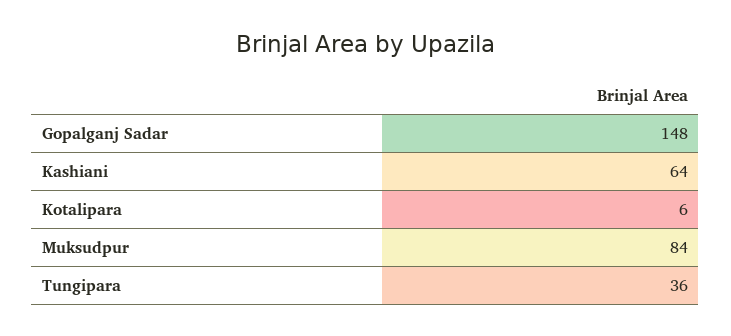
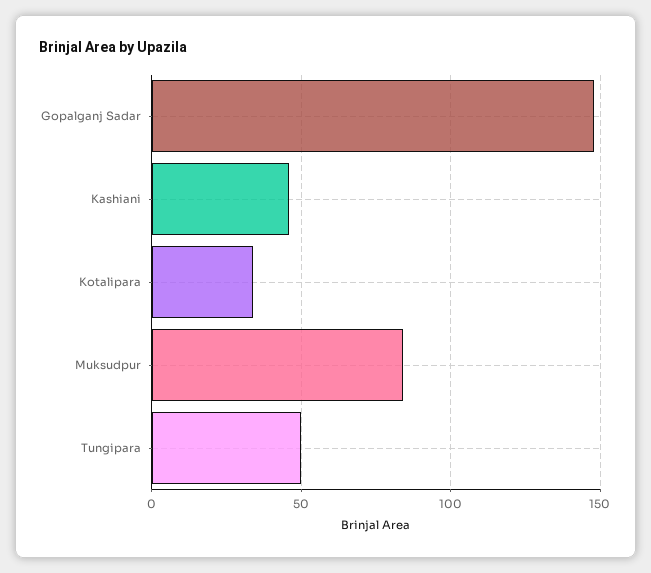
  {
    "Gopalganj Sadar": 148,
-   "Kashiani": 64,
+   "Kashiani": 45,
-   "Kotalipara": 6,
+   "Kotalipara": 35,
    "Muksudpur": 84,
-   "Tungipara": 36
+   "Tungipara": 50
  }

